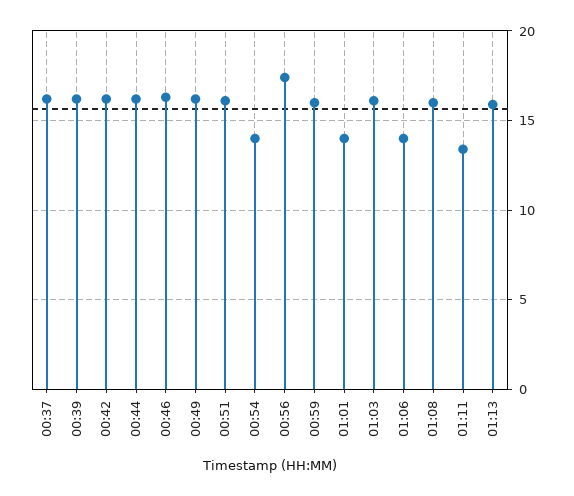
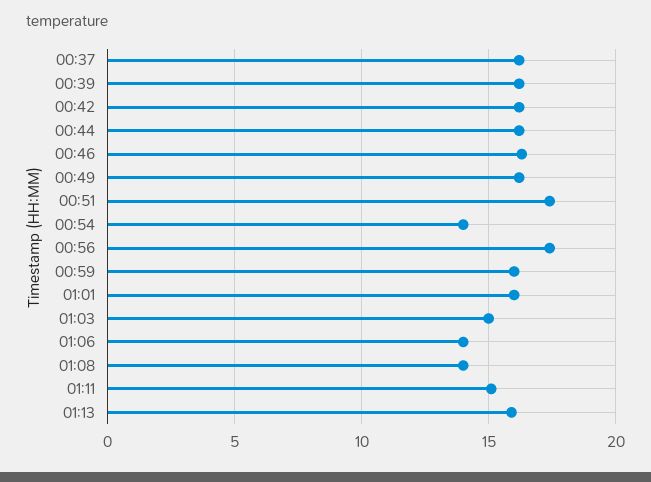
  {
    "00:37": 16,
    "00:39": 16,
    "00:42": 16,
    "00:44": 16,
    "00:46": 16.5,
    "00:49": 16,
-   "00:51": 16,
+   "00:51": 17.5,
    "00:54": 14,
    "00:56": 17.5,
    "00:59": 16,
-   "01:01": 14,
+   "01:01": 16,
-   "01:03": 16,
+   "01:03": 15,
    "01:06": 14,
-   "01:08": 16,
+   "01:08": 14,
-   "01:11": 13.5,
+   "01:11": 15,
    "01:13": 16
  }

